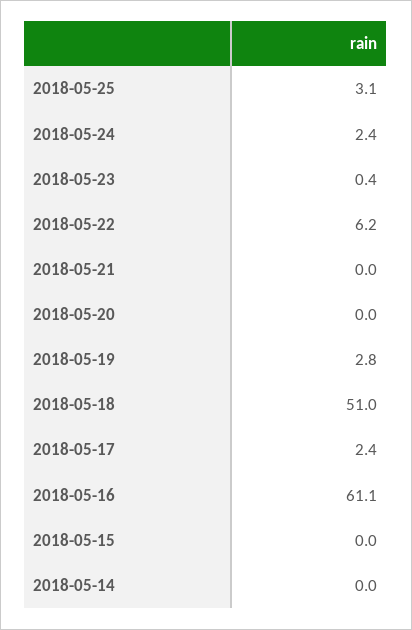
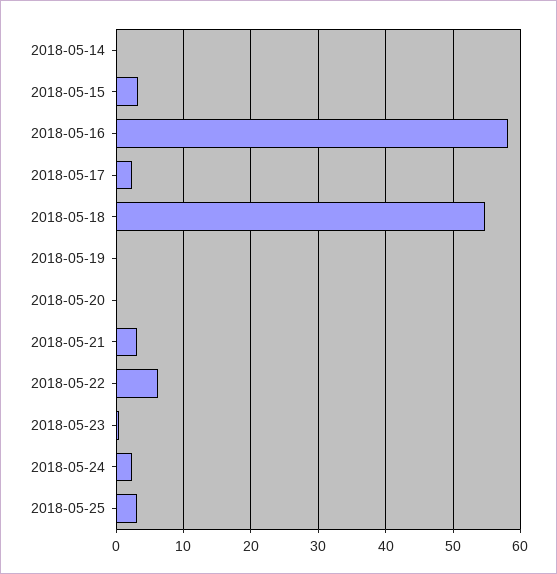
  {
    "2018-05-25": 3.1,
    "2018-05-24": 2.4,
    "2018-05-23": 0.4,
    "2018-05-22": 6.2,
-   "2018-05-21": 0,
+   "2018-05-21": 3,
    "2018-05-20": 0,
-   "2018-05-19": 2.8,
+   "2018-05-19": 0,
-   "2018-05-18": 51,
+   "2018-05-18": 55,
    "2018-05-17": 2.4,
-   "2018-05-16": 61.1,
+   "2018-05-16": 58,
-   "2018-05-15": 0,
+   "2018-05-15": 3,
    "2018-05-14": 0
  }

